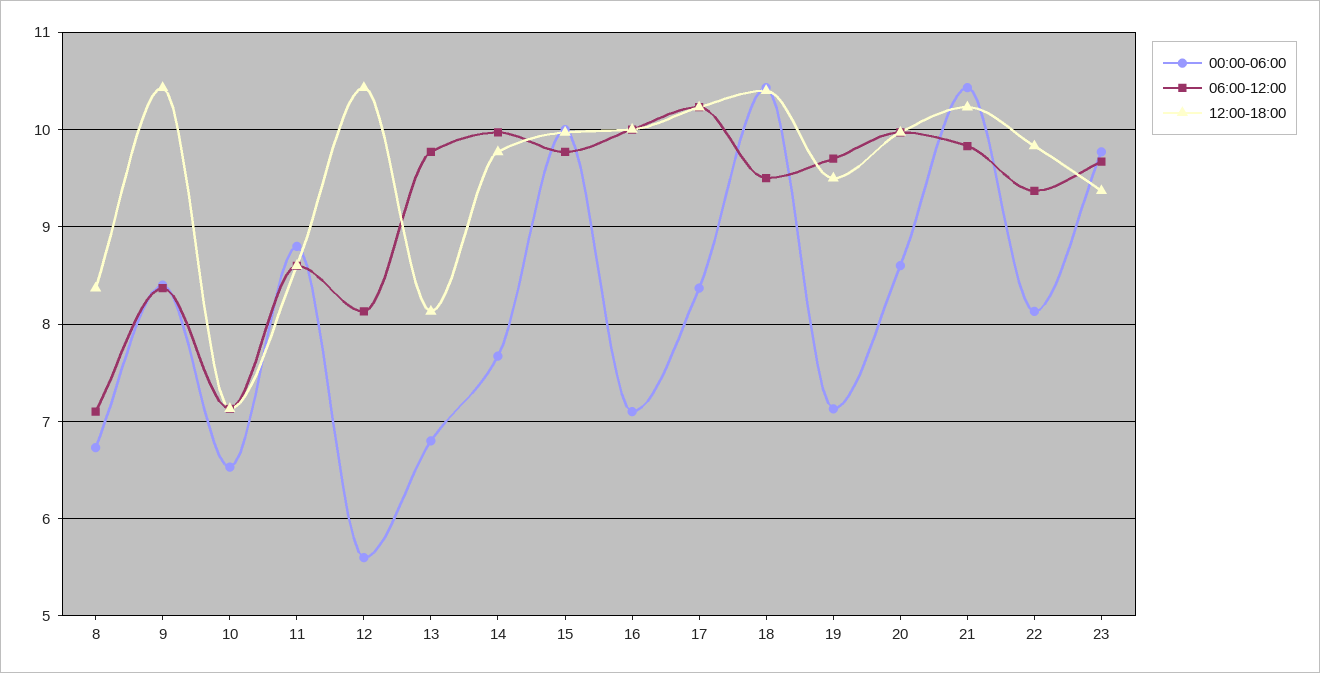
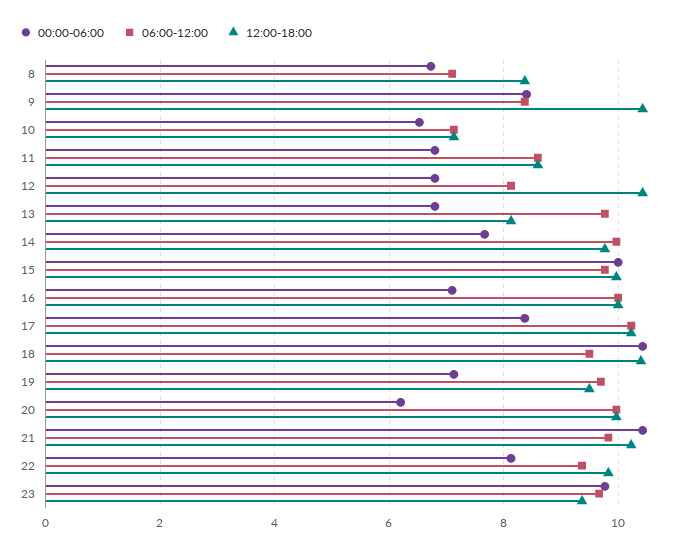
  {
    "00:00-06:00": {
      "8": 6.7,
      "9": 8.4,
      "10": 6.5,
-     "11": 8.8,
+     "11": 6.8,
-     "12": 5.6,
+     "12": 6.8,
      "13": 6.8,
      "14": 7.7,
      "15": 10,
      "16": 7.1,
      "17": 8.4,
      "18": 10.4,
      "19": 7.1,
-     "20": 8.6,
+     "20": 6.2,
      "21": 10.4,
      "22": 8.1,
      "23": 9.8
    },
    "06:00-12:00": {
      "8": 7.1,
      "9": 8.4,
      "10": 7.1,
      "11": 8.6,
      "12": 8.1,
      "13": 9.8,
      "14": 10,
      "15": 9.8,
      "16": 10,
      "17": 10.2,
      "18": 9.5,
      "19": 9.7,
      "20": 10,
      "21": 9.8,
      "22": 9.4,
      "23": 9.7
    },
    "12:00-18:00": {
      "8": 8.4,
      "9": 10.4,
      "10": 7.1,
      "11": 8.6,
      "12": 10.4,
      "13": 8.1,
      "14": 9.8,
      "15": 10,
      "16": 10,
      "17": 10.2,
      "18": 10.4,
      "19": 9.5,
      "20": 10,
      "21": 10.2,
      "22": 9.8,
      "23": 9.4
    }
  }

